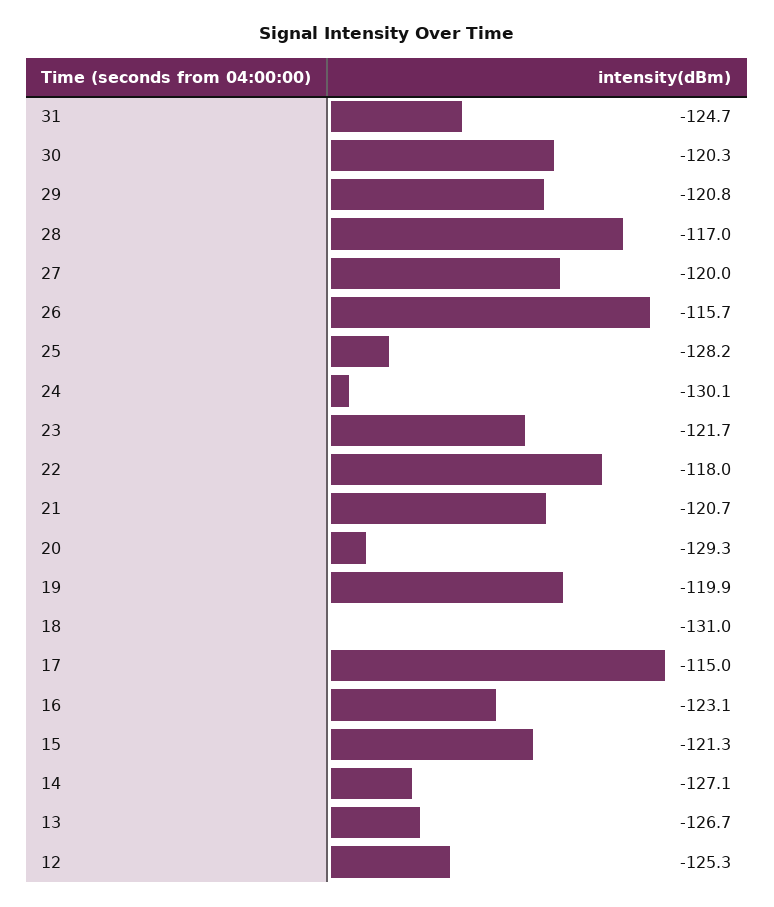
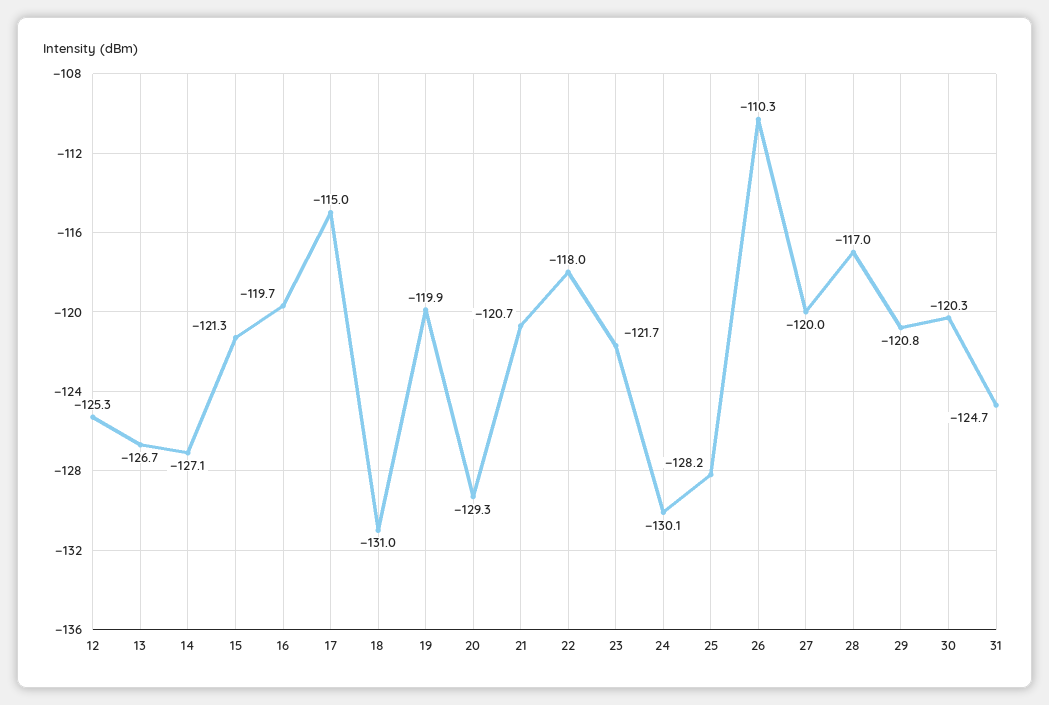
  {
    "31": -124.7,
    "30": -120.3,
    "29": -120.8,
    "28": -117,
    "27": -120,
-   "26": -115.7,
+   "26": -110.3,
    "25": -128.2,
    "24": -130.1,
    "23": -121.7,
    "22": -118,
    "21": -120.7,
    "20": -129.3,
    "19": -119.9,
    "18": -131,
    "17": -115,
-   "16": -123.1,
+   "16": -119.7,
    "15": -121.3,
    "14": -127.1,
    "13": -126.7,
    "12": -125.3
  }

